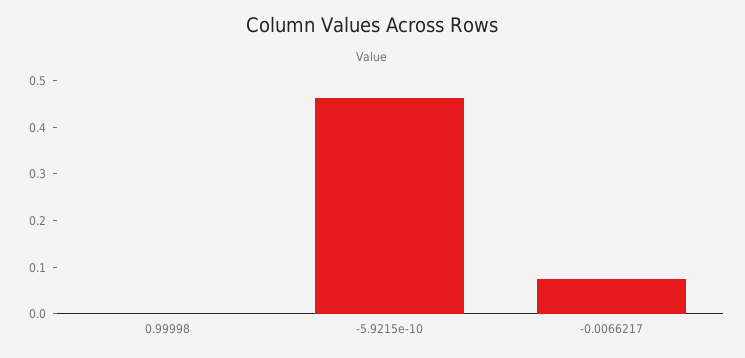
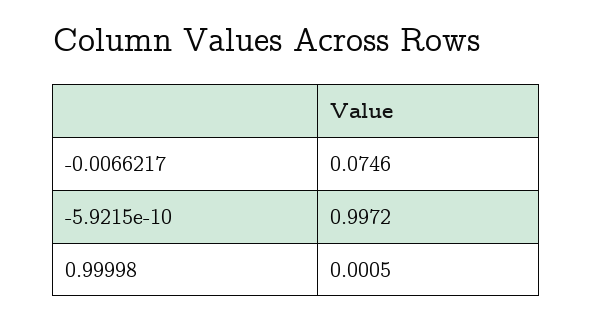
  {
    "0.99998": 0.0005,
-   "-5.9215e-10": 0.46,
+   "-5.9215e-10": 0.9972,
    "-0.0066217": 0.0746
  }

